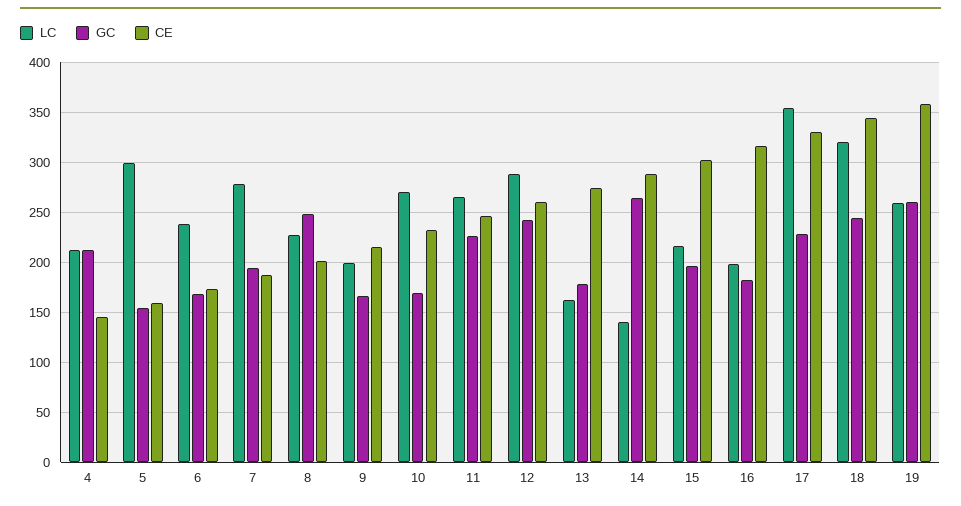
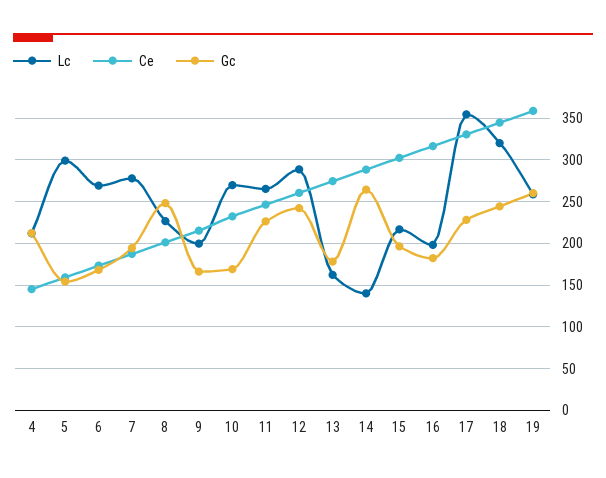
  {
    "LC": {
      "4": 210,
      "5": 300,
-     "6": 240,
+     "6": 270,
      "7": 280,
      "8": 230,
      "9": 200,
      "10": 270,
      "11": 270,
      "12": 290,
      "13": 160,
      "14": 140,
      "15": 220,
      "16": 200,
      "17": 350,
      "18": 320,
      "19": 260
    },
    "GC": {
      "4": 210,
      "5": 150,
      "6": 170,
      "7": 190,
      "8": 250,
      "9": 170,
      "10": 170,
      "11": 230,
      "12": 240,
      "13": 180,
      "14": 260,
      "15": 200,
      "16": 180,
      "17": 230,
      "18": 240,
      "19": 260
    },
    "CE": {
      "4": 150,
      "5": 160,
      "6": 170,
      "7": 190,
      "8": 200,
      "9": 220,
      "10": 230,
      "11": 250,
      "12": 260,
      "13": 270,
      "14": 290,
      "15": 300,
      "16": 320,
      "17": 330,
      "18": 340,
      "19": 360
    }
  }

